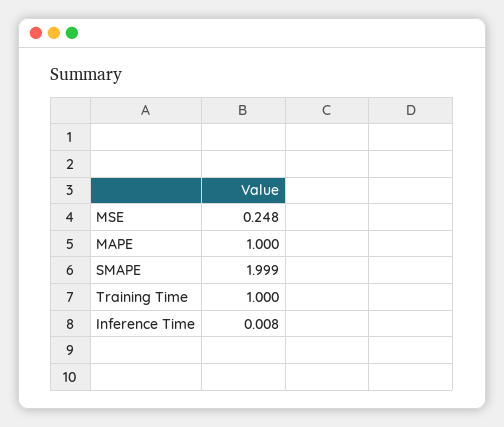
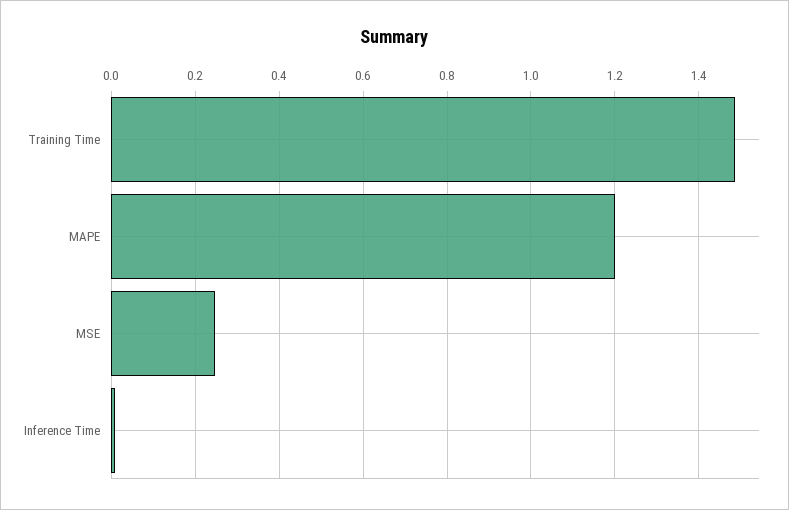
  {
    "MSE": 0.248,
-   "MAPE": 1,
+   "MAPE": 1.2,
-   "SMAPE": 1.999,
-   "Training Time": 1,
+   "Training Time": 1.48,
    "Inference Time": 0.008
  }

